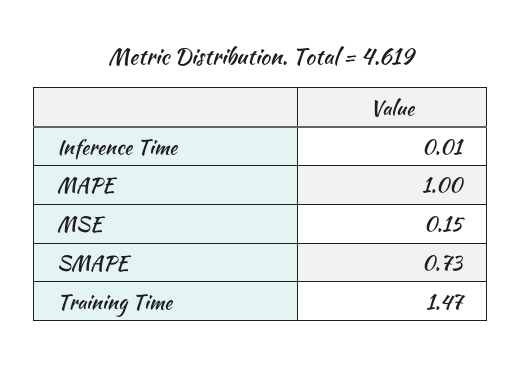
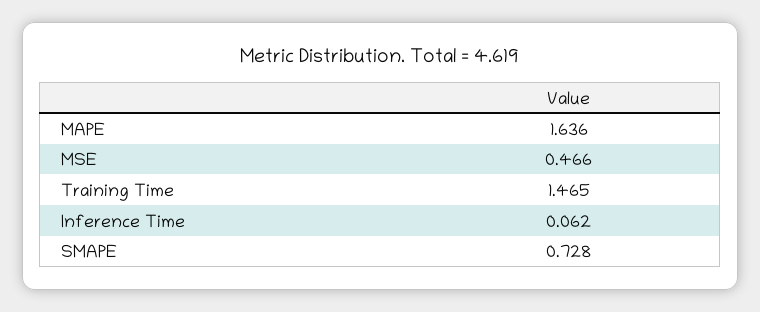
  {
-   "Inference Time": 0.01,
+   "Inference Time": 0.062,
-   "MAPE": 1,
+   "MAPE": 1.636,
-   "MSE": 0.15,
+   "MSE": 0.466,
    "SMAPE": 0.728,
    "Training Time": 1.465
  }

